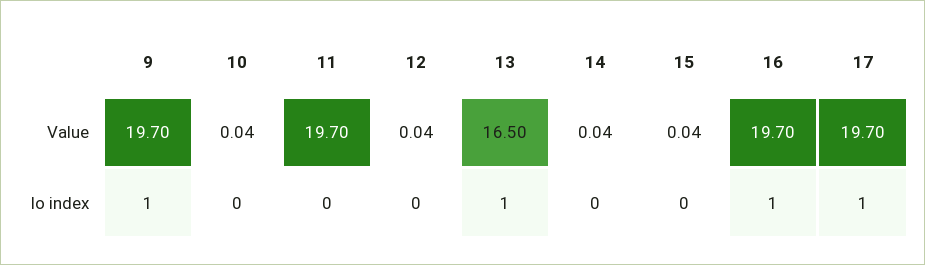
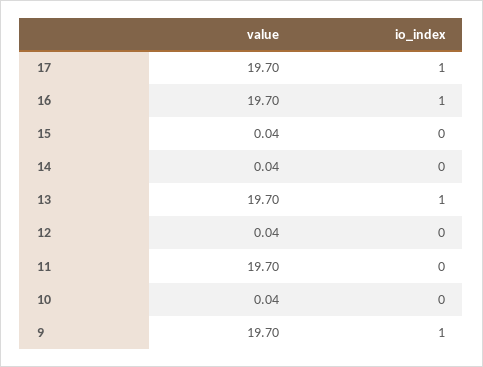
  {
    "9": {
      "Value": 19.7,
      "Io index": 1
    },
    "10": {
      "Value": 0.04,
      "Io index": 0
    },
    "11": {
      "Value": 19.7,
      "Io index": 0
    },
    "12": {
      "Value": 0.04,
      "Io index": 0
    },
    "13": {
-     "Value": 16.5,
+     "Value": 19.7,
      "Io index": 1
    },
    "14": {
      "Value": 0.04,
      "Io index": 0
    },
    "15": {
      "Value": 0.04,
      "Io index": 0
    },
    "16": {
      "Value": 19.7,
      "Io index": 1
    },
    "17": {
      "Value": 19.7,
      "Io index": 1
    }
  }

